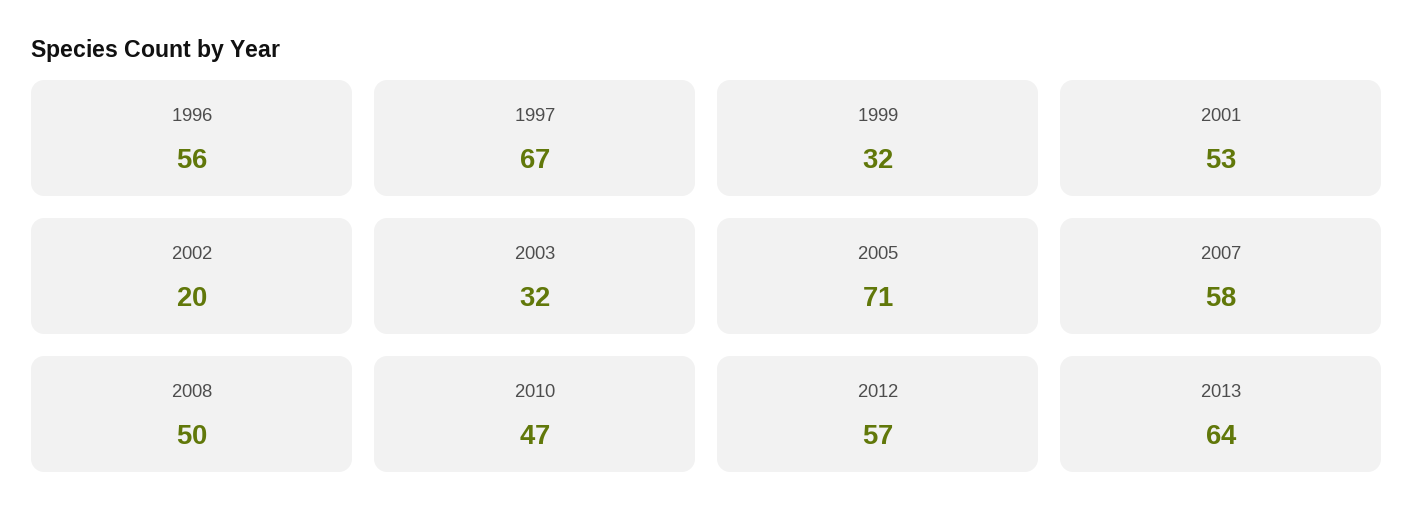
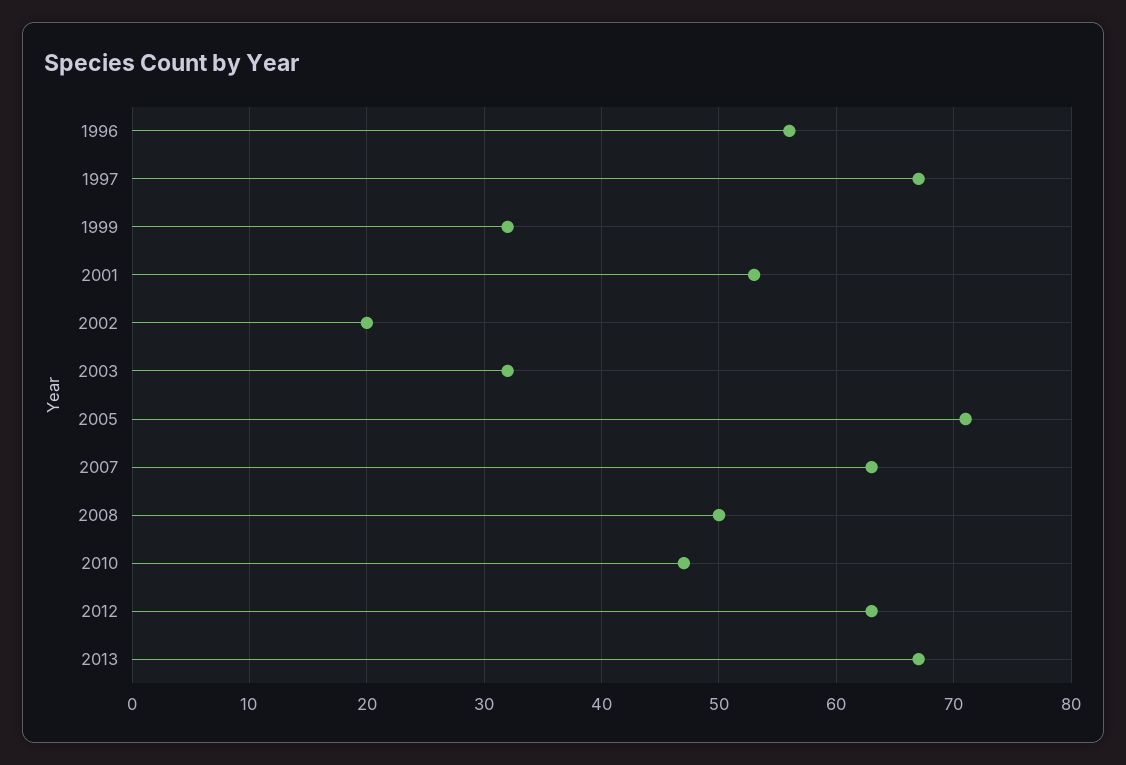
  {
    "1996": 56,
    "1997": 67,
    "1999": 32,
    "2001": 53,
    "2002": 20,
    "2003": 32,
    "2005": 71,
-   "2007": 58,
+   "2007": 63,
    "2008": 50,
    "2010": 47,
-   "2012": 57,
+   "2012": 63,
-   "2013": 64
+   "2013": 67
  }

